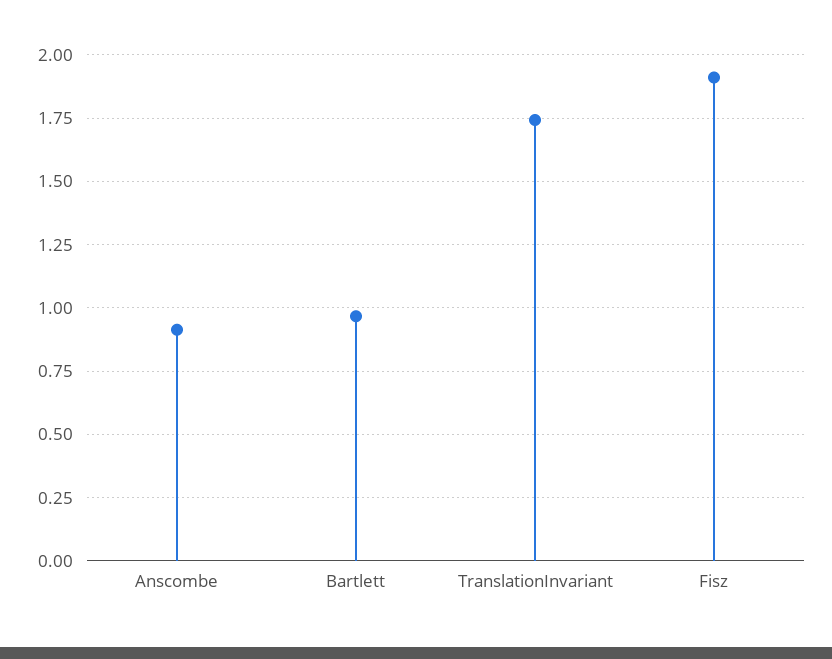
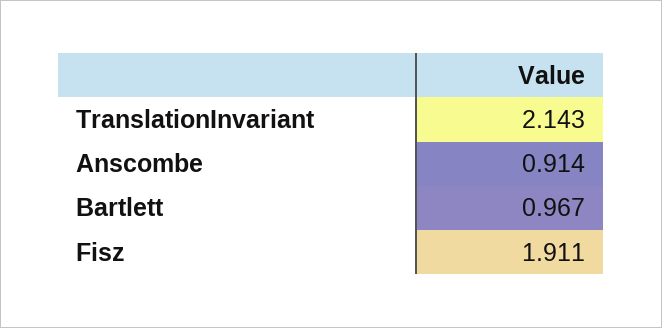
  {
    "Anscombe": 0.914,
    "Bartlett": 0.967,
-   "TranslationInvariant": 1.75,
+   "TranslationInvariant": 2.143,
    "Fisz": 1.911
  }

